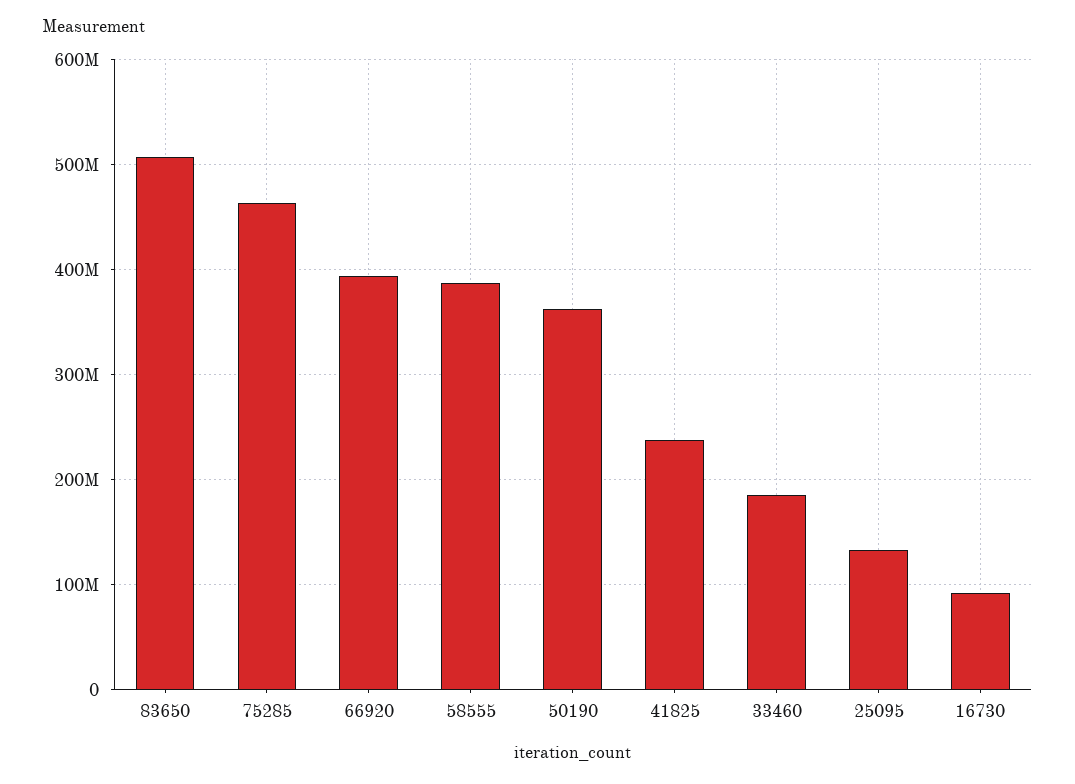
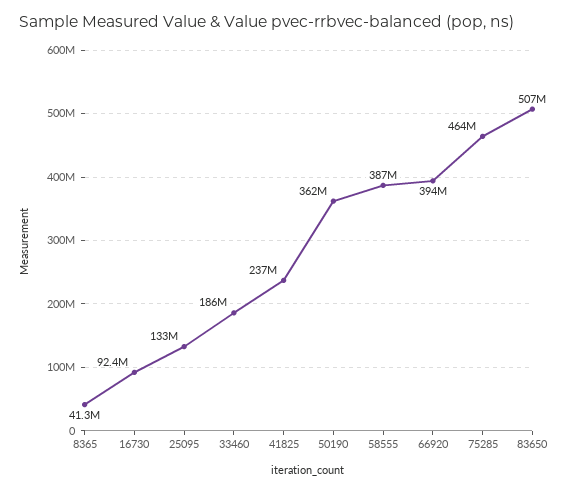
  {
    "83650": 507000000,
    "75285": 464000000,
    "66920": 394000000,
    "58555": 387000000,
    "50190": 362000000,
    "41825": 237000000,
    "33460": 186000000,
    "25095": 133000000,
-   "16730": 92400000
+   "16730": 92400000,
+   "8365": 41300000
  }

